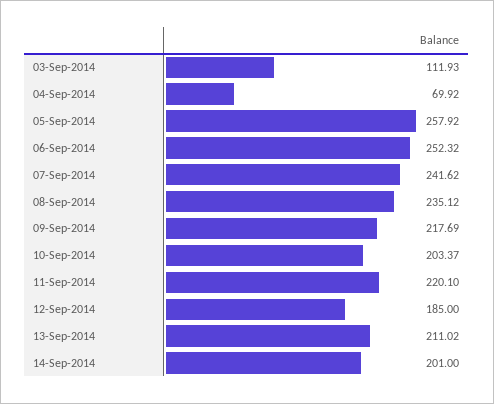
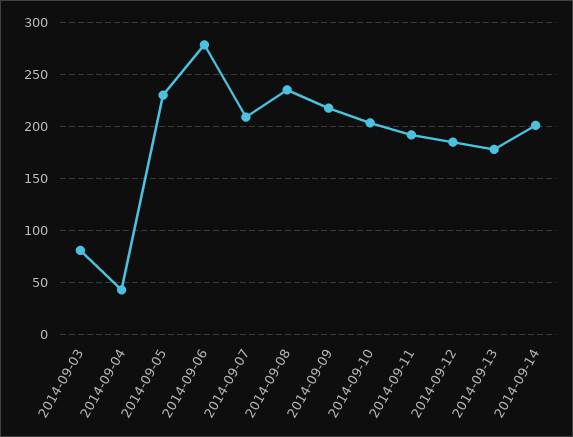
  {
-   "03-Sep-2014": 111.93,
+   "03-Sep-2014": 80,
-   "04-Sep-2014": 69.92,
+   "04-Sep-2014": 40,
-   "05-Sep-2014": 257.92,
+   "05-Sep-2014": 230,
-   "06-Sep-2014": 252.32,
+   "06-Sep-2014": 280,
-   "07-Sep-2014": 241.62,
+   "07-Sep-2014": 210,
    "08-Sep-2014": 235.12,
    "09-Sep-2014": 217.69,
    "10-Sep-2014": 203.37,
-   "11-Sep-2014": 220.1,
+   "11-Sep-2014": 190,
    "12-Sep-2014": 185,
-   "13-Sep-2014": 211.02,
+   "13-Sep-2014": 180,
    "14-Sep-2014": 201
  }

